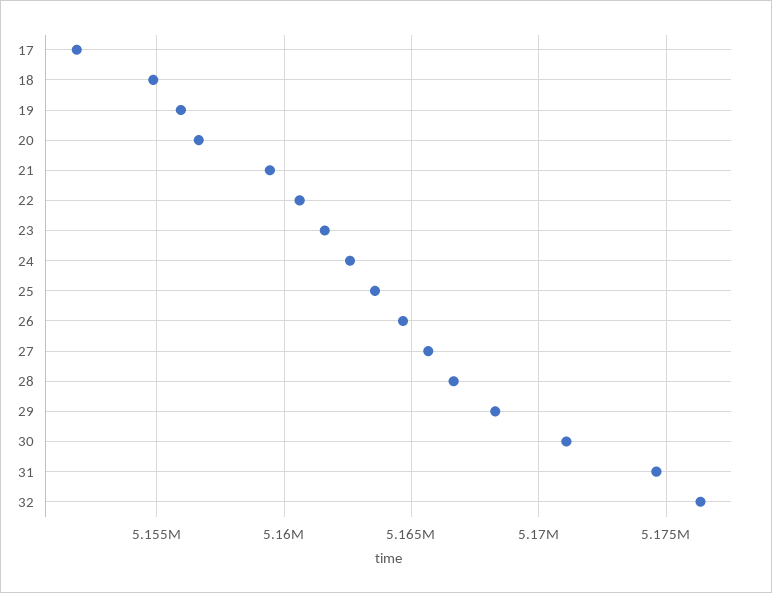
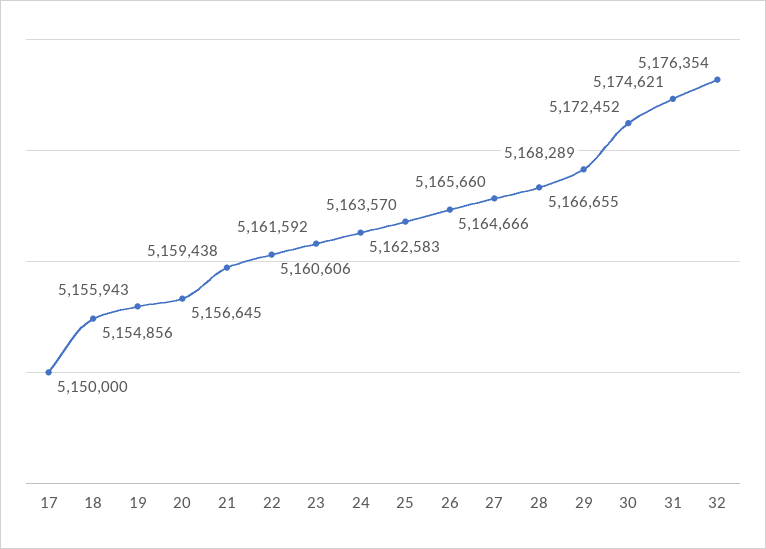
  {
-   "17": 5152000,
+   "17": 5150000,
    "18": 5154856,
    "19": 5155943,
    "20": 5156645,
    "21": 5159438,
    "22": 5160606,
    "23": 5161592,
    "24": 5162583,
    "25": 5163570,
    "26": 5164666,
    "27": 5165660,
    "28": 5166655,
    "29": 5168289,
-   "30": 5171000,
+   "30": 5172452,
    "31": 5174621,
    "32": 5176354
  }

